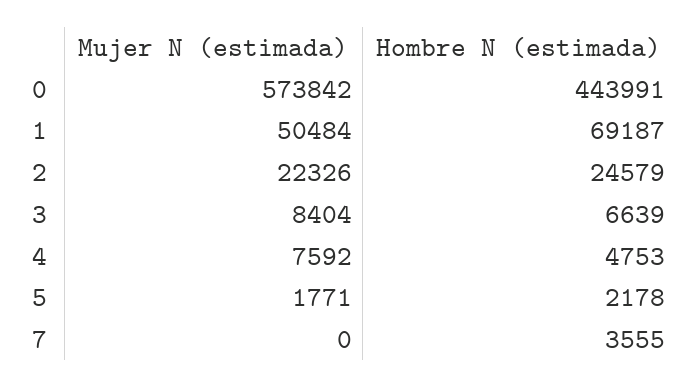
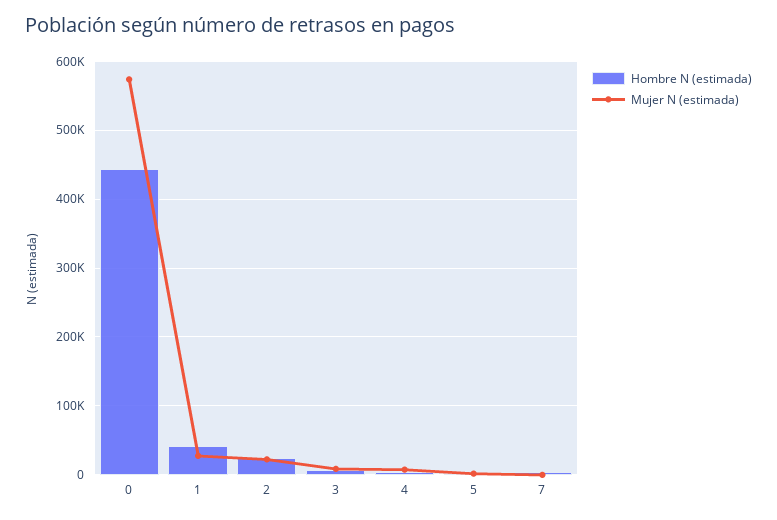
  {
    "Mujer N (estimada)": {
      "0": 573842,
-     "1": 50484,
+     "1": 30000,
      "2": 22326,
      "3": 8404,
      "4": 7592,
      "5": 1771,
      "7": 0
    },
    "Hombre N (estimada)": {
      "0": 443991,
-     "1": 69187,
+     "1": 40000,
      "2": 24579,
      "3": 6639,
      "4": 4753,
      "5": 2178,
      "7": 3555
    }
  }

